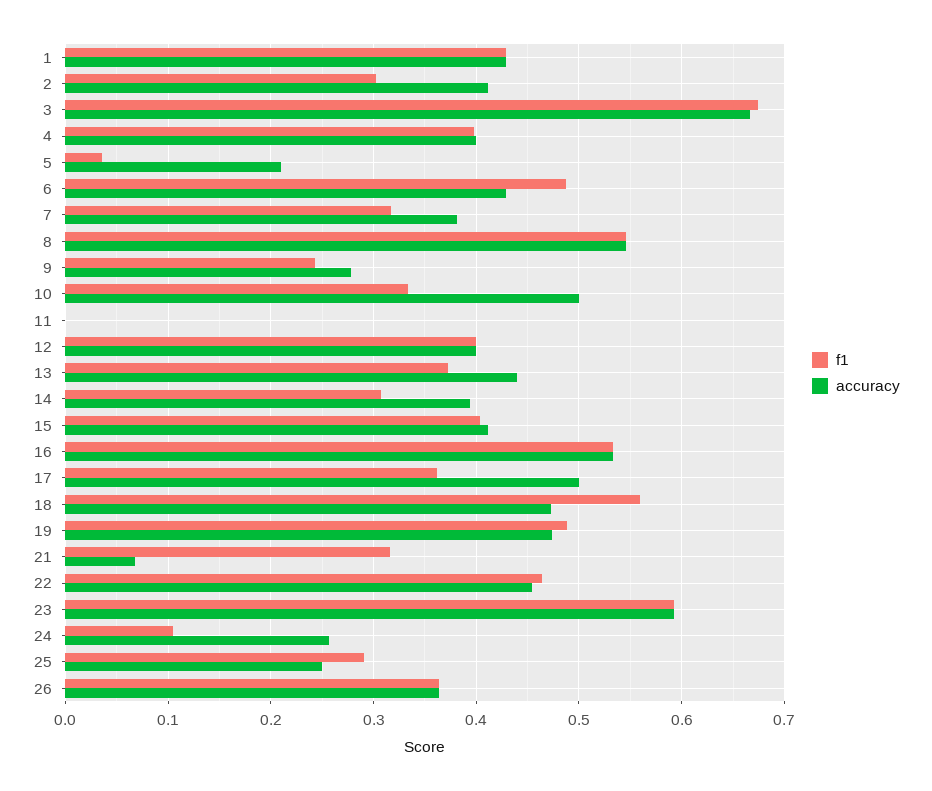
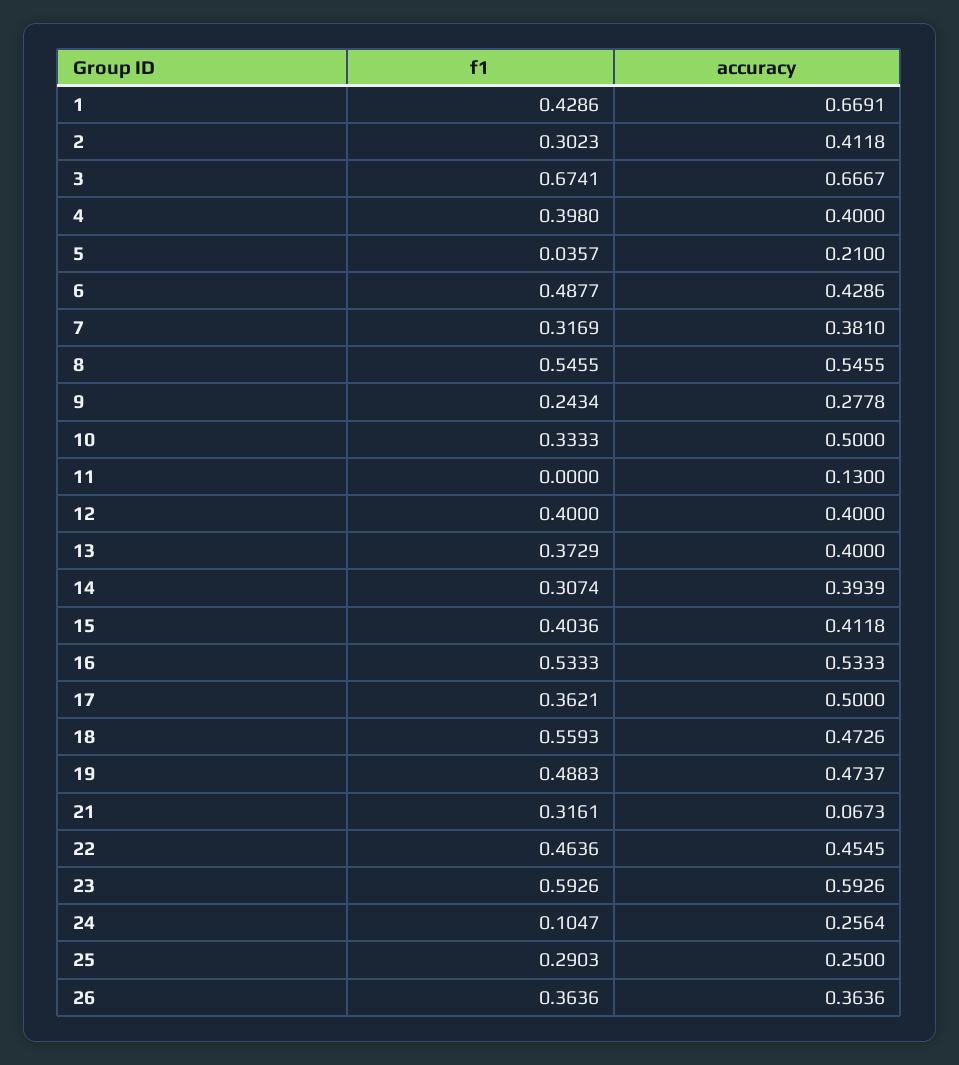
  {
    "f1": {
      "1": 0.4286,
      "2": 0.3023,
      "3": 0.6741,
      "4": 0.398,
      "5": 0.0357,
      "6": 0.4877,
      "7": 0.3169,
      "8": 0.5455,
      "9": 0.2434,
      "10": 0.3333,
      "11": 0,
      "12": 0.4,
      "13": 0.3729,
      "14": 0.3074,
      "15": 0.4036,
      "16": 0.5333,
      "17": 0.3621,
      "18": 0.5593,
      "19": 0.4883,
      "21": 0.3161,
      "22": 0.4636,
      "23": 0.5926,
      "24": 0.1047,
      "25": 0.2903,
      "26": 0.3636
    },
    "accuracy": {
-     "1": 0.43,
+     "1": 0.6691,
      "2": 0.4118,
      "3": 0.6667,
      "4": 0.4,
      "5": 0.21,
      "6": 0.4286,
      "7": 0.381,
      "8": 0.5455,
      "9": 0.2778,
      "10": 0.5,
-     "11": 0,
+     "11": 0.13,
      "12": 0.4,
-     "13": 0.44,
+     "13": 0.4,
      "14": 0.3939,
      "15": 0.4118,
      "16": 0.5333,
      "17": 0.5,
      "18": 0.4726,
      "19": 0.4737,
      "21": 0.0673,
      "22": 0.4545,
      "23": 0.5926,
      "24": 0.2564,
      "25": 0.25,
      "26": 0.3636
    }
  }

